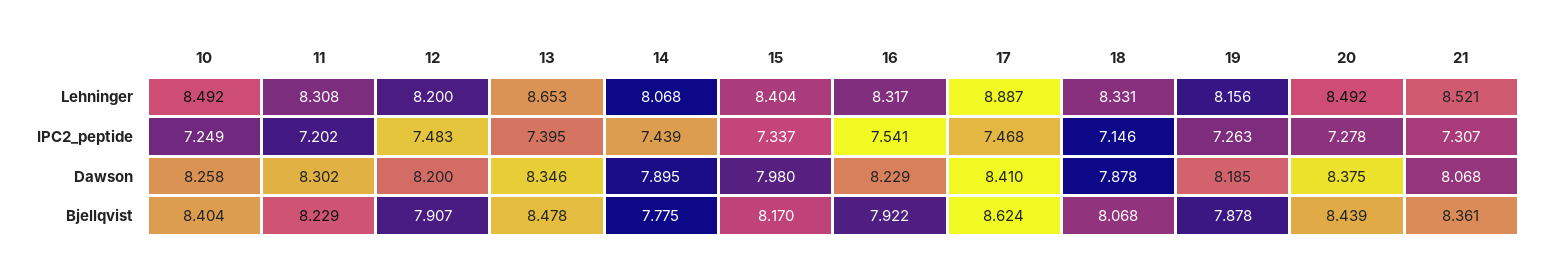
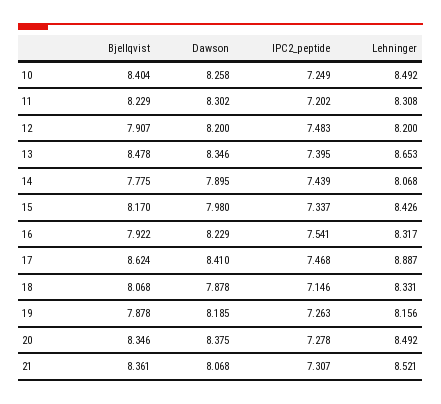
  {
    "10": {
      "Lehninger": 8.492,
      "IPC2_peptide": 7.249,
      "Dawson": 8.258,
      "Bjellqvist": 8.404
    },
    "11": {
      "Lehninger": 8.308,
      "IPC2_peptide": 7.202,
      "Dawson": 8.302,
      "Bjellqvist": 8.229
    },
    "12": {
      "Lehninger": 8.2,
      "IPC2_peptide": 7.483,
      "Dawson": 8.2,
      "Bjellqvist": 7.907
    },
    "13": {
      "Lehninger": 8.653,
      "IPC2_peptide": 7.395,
      "Dawson": 8.346,
      "Bjellqvist": 8.478
    },
    "14": {
      "Lehninger": 8.068,
      "IPC2_peptide": 7.439,
      "Dawson": 7.895,
      "Bjellqvist": 7.775
    },
    "15": {
-     "Lehninger": 8.404,
+     "Lehninger": 8.426,
      "IPC2_peptide": 7.337,
      "Dawson": 7.98,
      "Bjellqvist": 8.17
    },
    "16": {
      "Lehninger": 8.317,
      "IPC2_peptide": 7.541,
      "Dawson": 8.229,
      "Bjellqvist": 7.922
    },
    "17": {
      "Lehninger": 8.887,
      "IPC2_peptide": 7.468,
      "Dawson": 8.41,
      "Bjellqvist": 8.624
    },
    "18": {
      "Lehninger": 8.331,
      "IPC2_peptide": 7.146,
      "Dawson": 7.878,
      "Bjellqvist": 8.068
    },
    "19": {
      "Lehninger": 8.156,
      "IPC2_peptide": 7.263,
      "Dawson": 8.185,
      "Bjellqvist": 7.878
    },
    "20": {
      "Lehninger": 8.492,
      "IPC2_peptide": 7.278,
      "Dawson": 8.375,
-     "Bjellqvist": 8.439
+     "Bjellqvist": 8.346
    },
    "21": {
      "Lehninger": 8.521,
      "IPC2_peptide": 7.307,
      "Dawson": 8.068,
      "Bjellqvist": 8.361
    }
  }

